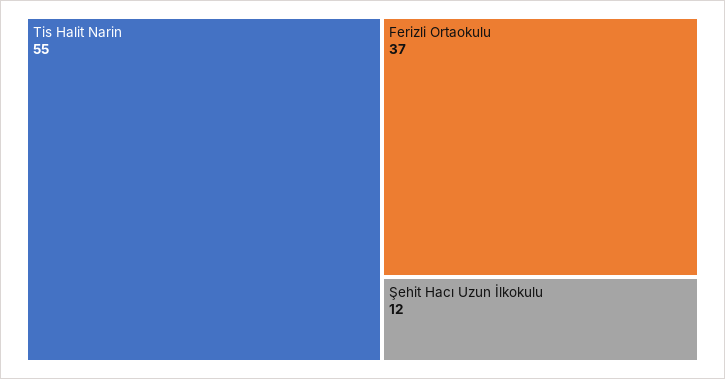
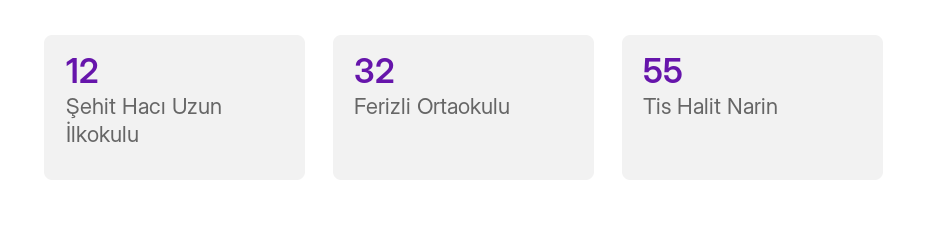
  {
    "Tis Halit Narin": 55,
-   "Ferizli Ortaokulu": 37,
+   "Ferizli Ortaokulu": 32,
    "Şehit Hacı Uzun İlkokulu": 12
  }

